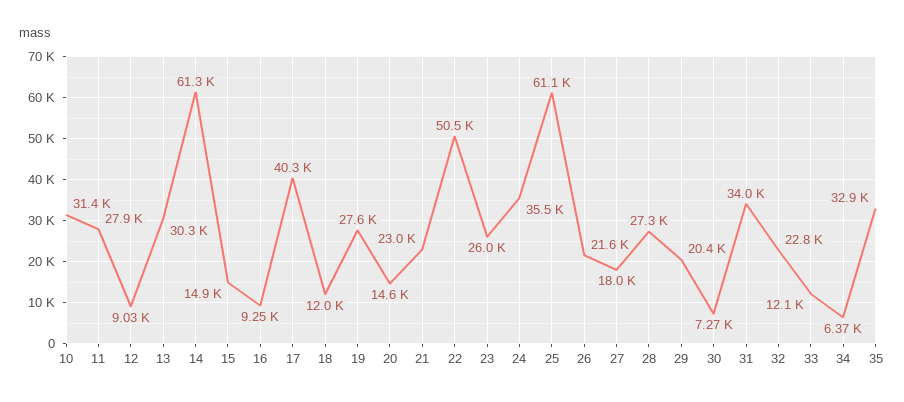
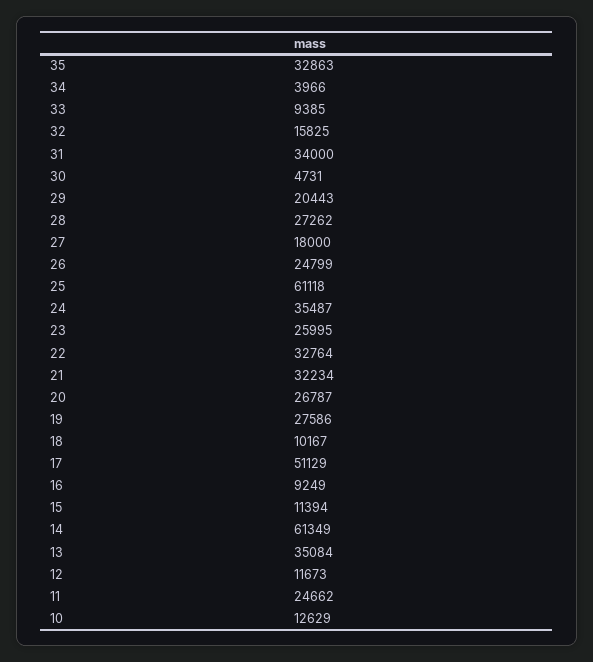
  {
-   "10": 31400,
+   "10": 12629,
-   "11": 27900,
+   "11": 24662,
-   "12": 9030,
+   "12": 11673,
-   "13": 30300,
+   "13": 35084,
    "14": 61349,
-   "15": 14900,
+   "15": 11394,
    "16": 9249,
-   "17": 40300,
+   "17": 51129,
-   "18": 12000,
+   "18": 10167,
    "19": 27586,
-   "20": 14600,
+   "20": 26787,
-   "21": 23000,
+   "21": 32234,
-   "22": 50500,
+   "22": 32764,
    "23": 25995,
    "24": 35487,
    "25": 61118,
-   "26": 21600,
+   "26": 24799,
    "27": 18000,
    "28": 27262,
    "29": 20443,
-   "30": 7270,
+   "30": 4731,
    "31": 34000,
-   "32": 22800,
+   "32": 15825,
-   "33": 12100,
+   "33": 9385,
-   "34": 6370,
+   "34": 3966,
    "35": 32863
  }

